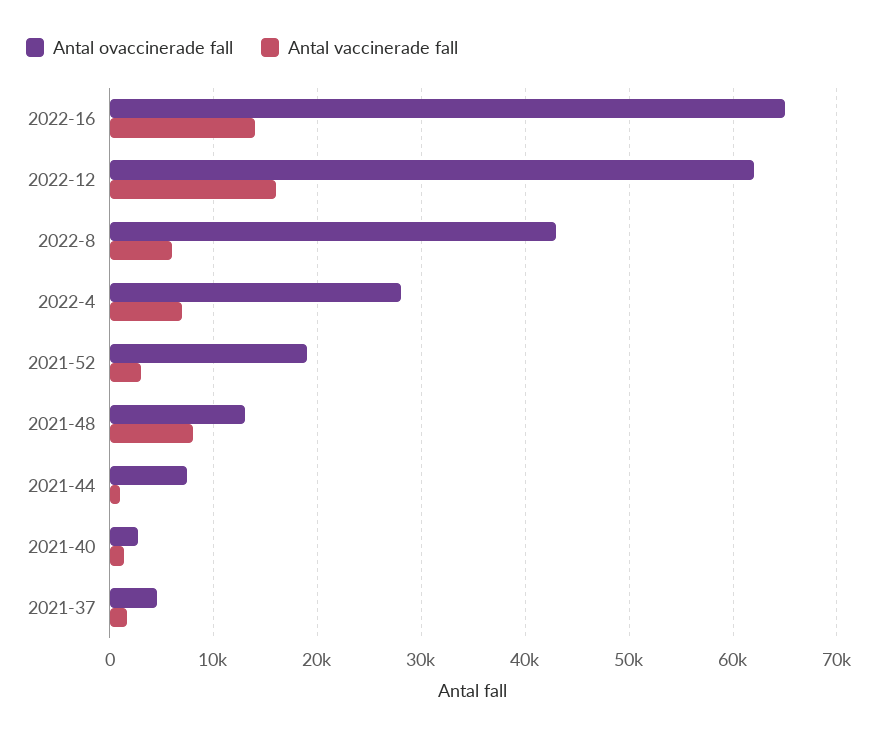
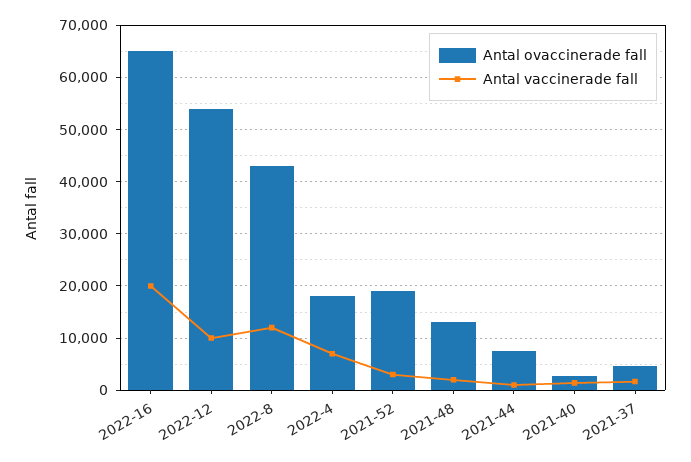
  {
    "Antal ovaccinerade fall": {
      "2022-16": 65000,
-     "2022-12": 62000,
+     "2022-12": 54000,
      "2022-8": 43000,
-     "2022-4": 28000,
+     "2022-4": 18000,
      "2021-52": 19000,
      "2021-48": 13000,
      "2021-44": 8000,
      "2021-40": 3000,
      "2021-37": 5000
    },
    "Antal vaccinerade fall": {
-     "2022-16": 14000,
+     "2022-16": 20000,
-     "2022-12": 16000,
+     "2022-12": 10000,
-     "2022-8": 6000,
+     "2022-8": 12000,
      "2022-4": 7000,
      "2021-52": 3000,
-     "2021-48": 8000,
+     "2021-48": 2000,
      "2021-44": 1000,
      "2021-40": 1000,
      "2021-37": 2000
    }
  }

